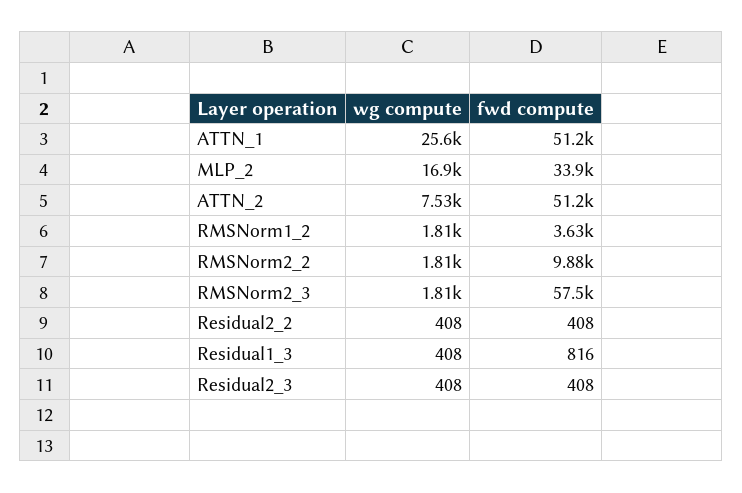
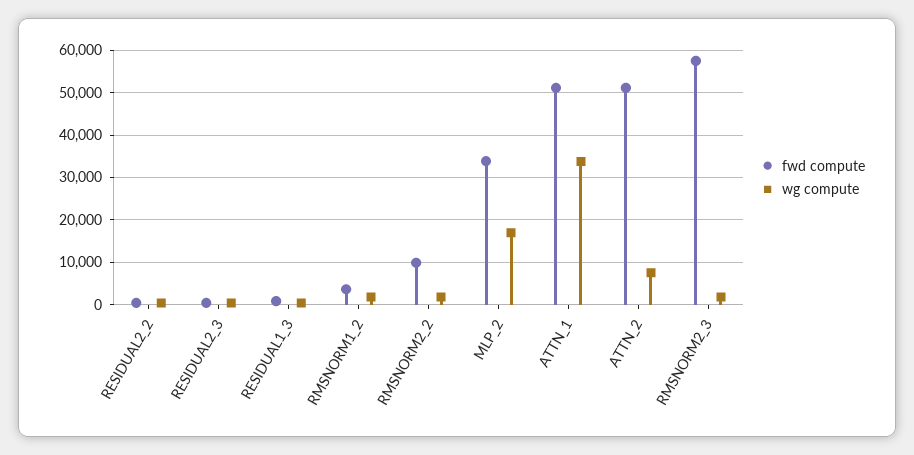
  {
    "wg compute": {
-     "ATTN_1": 25600,
+     "ATTN_1": 34000,
      "MLP_2": 16900,
      "ATTN_2": 7530,
      "RMSNorm1_2": 1810,
      "RMSNorm2_2": 1810,
      "RMSNorm2_3": 1810,
      "Residual2_2": 408,
      "Residual1_3": 408,
      "Residual2_3": 408
    },
    "fwd compute": {
      "ATTN_1": 51200,
      "MLP_2": 33900,
      "ATTN_2": 51200,
      "RMSNorm1_2": 3630,
      "RMSNorm2_2": 9880,
      "RMSNorm2_3": 57500,
      "Residual2_2": 408,
      "Residual1_3": 816,
      "Residual2_3": 408
    }
  }

